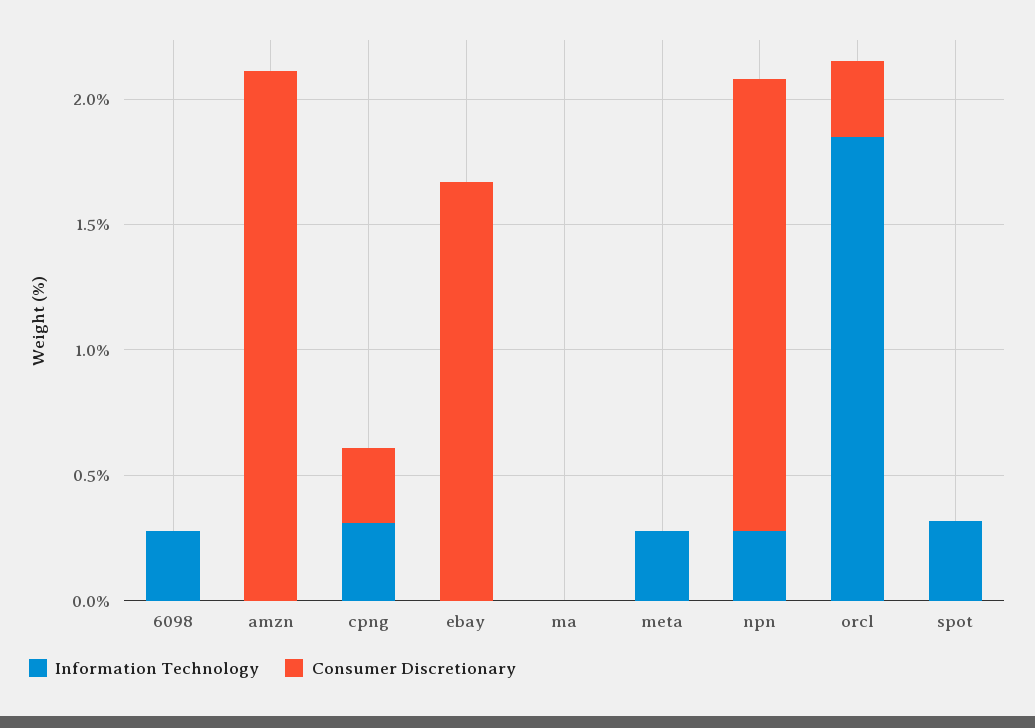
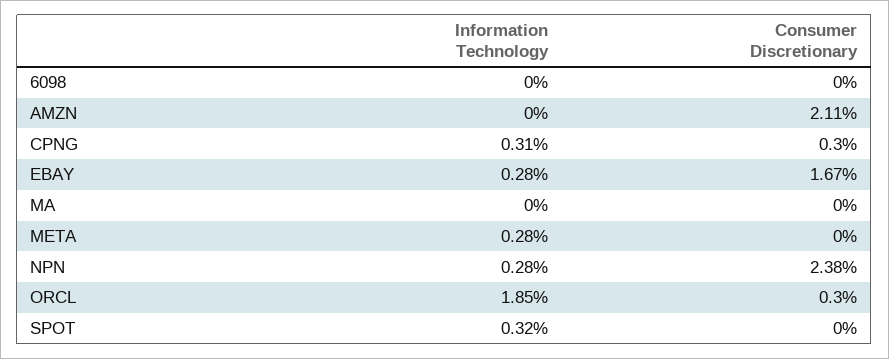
  {
    "Information Technology": {
-     "6098": 0.3,
+     "6098": 0,
      "amzn": 0,
      "cpng": 0.31,
-     "ebay": 0,
+     "ebay": 0.28,
      "ma": 0,
      "meta": 0.28,
      "npn": 0.28,
      "orcl": 1.85,
      "spot": 0.32
    },
    "Consumer Discretionary": {
      "6098": 0,
      "amzn": 2.11,
      "cpng": 0.3,
      "ebay": 1.67,
      "ma": 0,
      "meta": 0,
-     "npn": 1.8,
+     "npn": 2.38,
      "orcl": 0.3,
      "spot": 0
    }
  }

